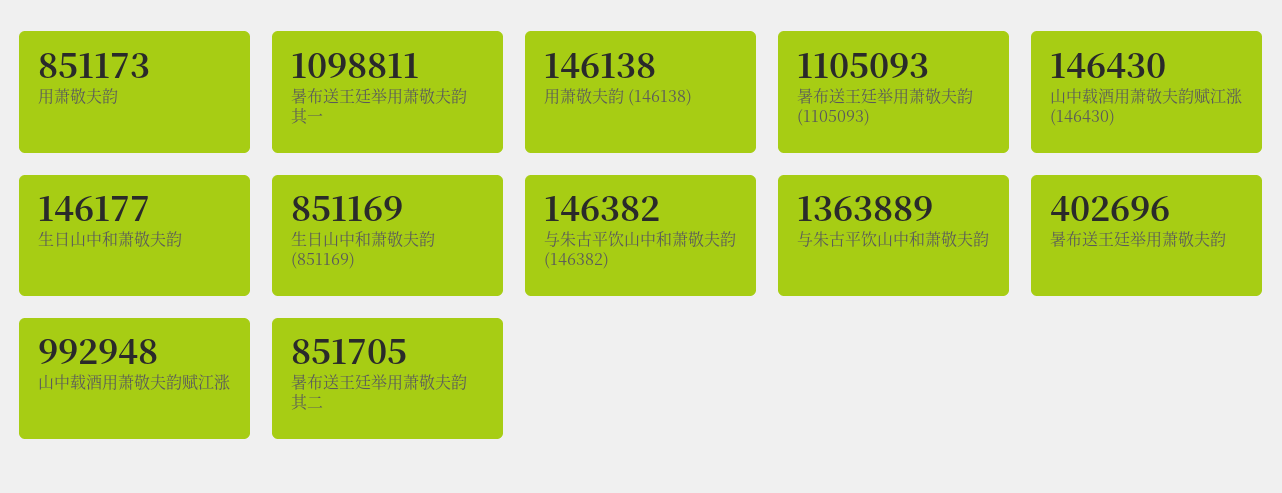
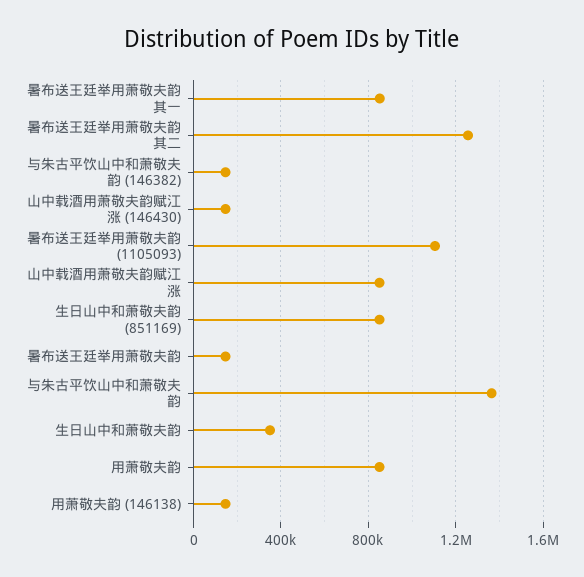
  {
    "用萧敬夫韵": 851173,
-   "暑布送王廷举用萧敬夫韵 其一": 1098811,
+   "暑布送王廷举用萧敬夫韵 其一": 850000,
    "用萧敬夫韵 (146138)": 146138,
    "暑布送王廷举用萧敬夫韵 (1105093)": 1105093,
    "山中载酒用萧敬夫韵赋江涨 (146430)": 146430,
-   "生日山中和萧敬夫韵": 146177,
+   "生日山中和萧敬夫韵": 350000,
    "生日山中和萧敬夫韵 (851169)": 851169,
    "与朱古平饮山中和萧敬夫韵 (146382)": 146382,
    "与朱古平饮山中和萧敬夫韵": 1363889,
-   "暑布送王廷举用萧敬夫韵": 402696,
+   "暑布送王廷举用萧敬夫韵": 150000,
-   "山中载酒用萧敬夫韵赋江涨": 992948,
+   "山中载酒用萧敬夫韵赋江涨": 850000,
-   "暑布送王廷举用萧敬夫韵 其二": 851705
+   "暑布送王廷举用萧敬夫韵 其二": 1250000
  }

